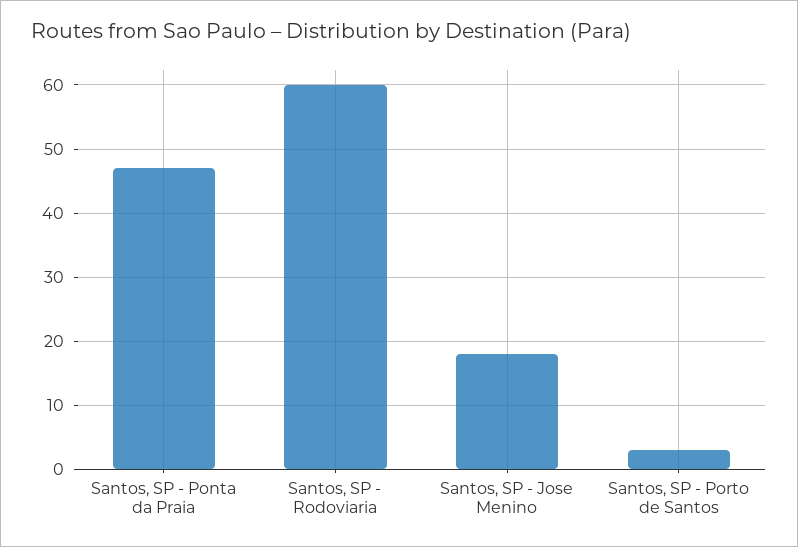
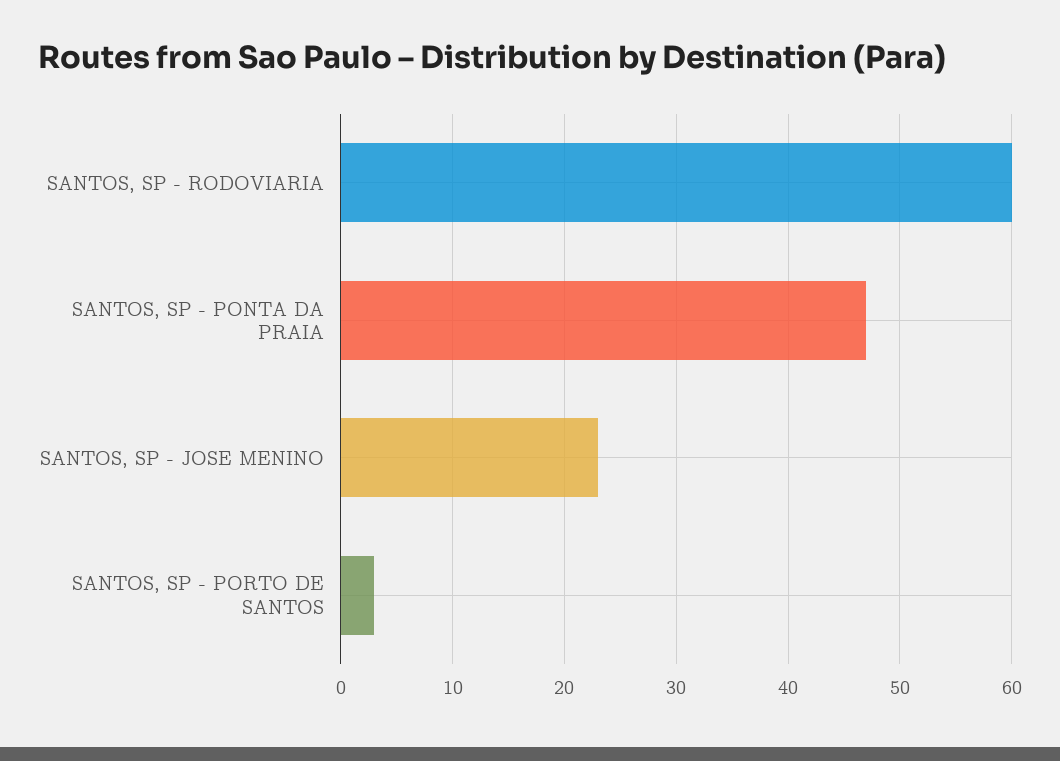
  {
    "Santos, SP - Ponta da Praia": 47,
    "Santos, SP - Rodoviaria": 60,
-   "Santos, SP - Jose Menino": 18,
+   "Santos, SP - Jose Menino": 23,
    "Santos, SP - Porto de Santos": 3
  }

